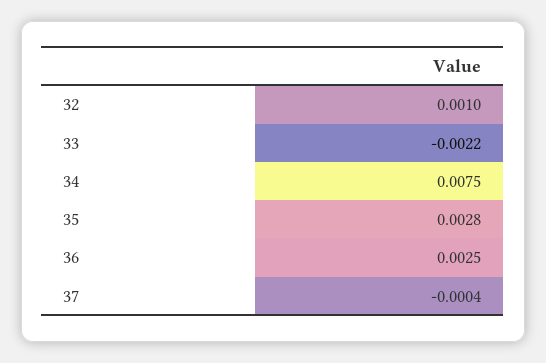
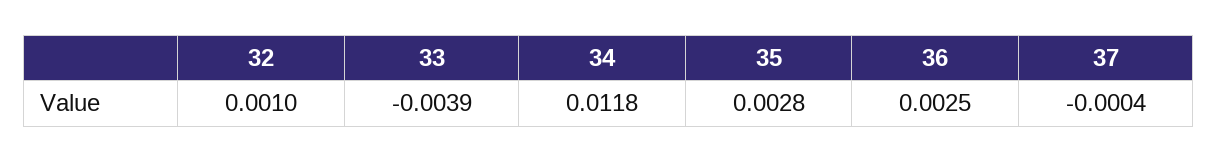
  {
    "32": 0.001,
-   "33": -0.0022,
+   "33": -0.0039,
-   "34": 0.0075,
+   "34": 0.0118,
    "35": 0.0028,
    "36": 0.0025,
    "37": -0.0004
  }

